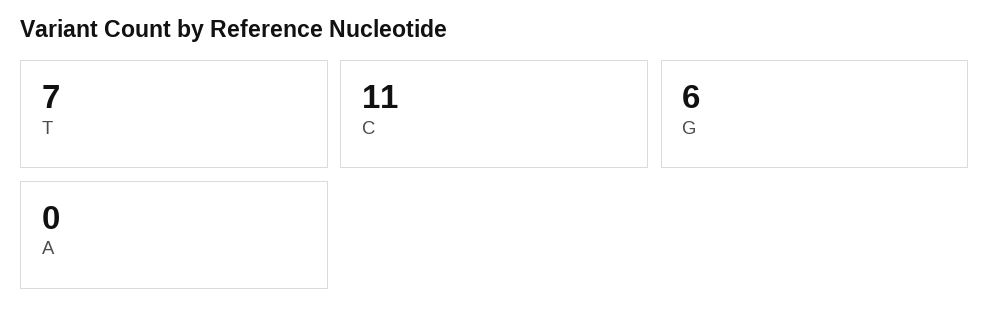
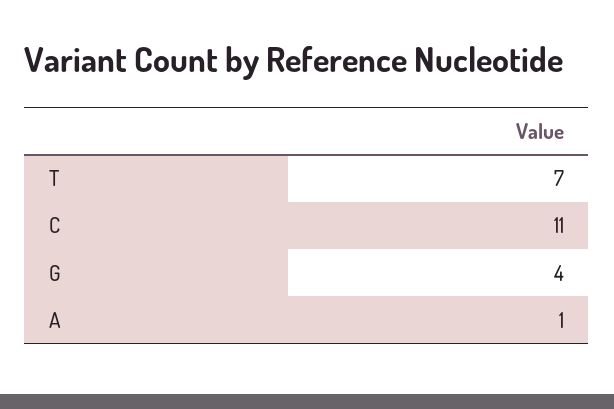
  {
    "T": 7,
    "C": 11,
-   "G": 6,
+   "G": 4,
-   "A": 0
+   "A": 1
  }

